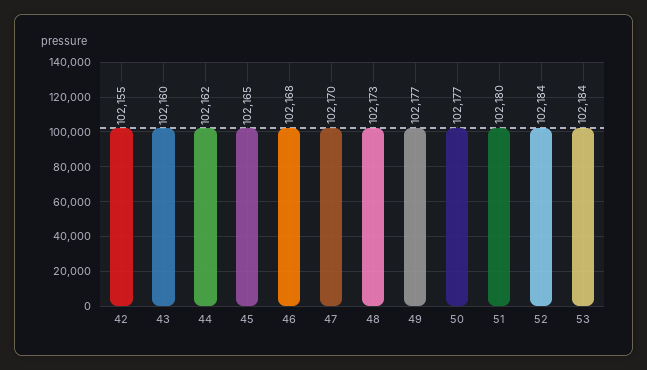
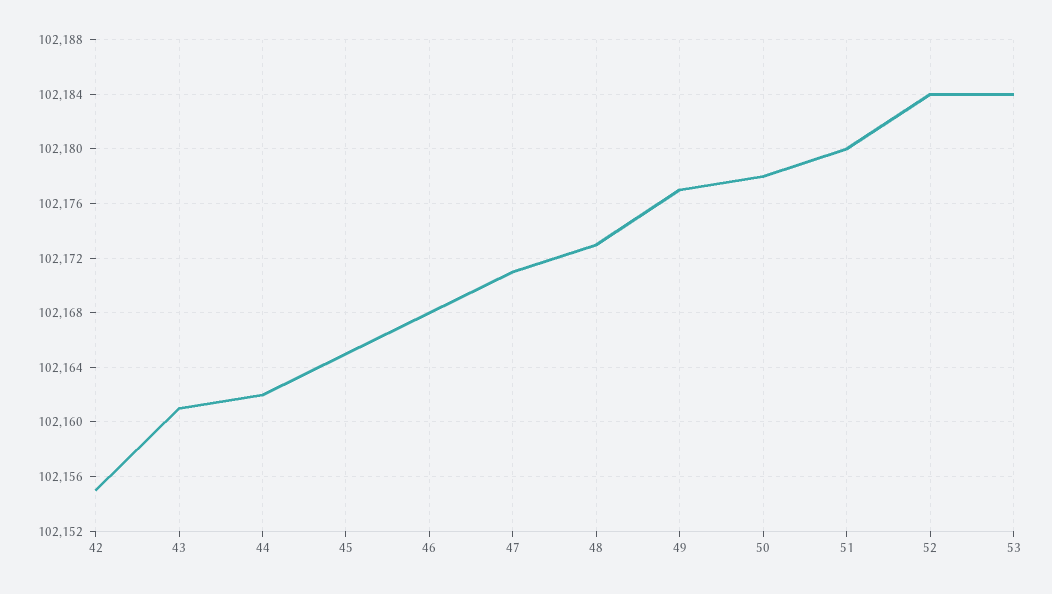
  {
    "42": 102155,
-   "43": 102160,
+   "43": 102161,
    "44": 102162,
    "45": 102165,
    "46": 102168,
-   "47": 102170,
+   "47": 102171,
    "48": 102173,
    "49": 102177,
-   "50": 102177,
+   "50": 102178,
    "51": 102180,
    "52": 102184,
    "53": 102184
  }

